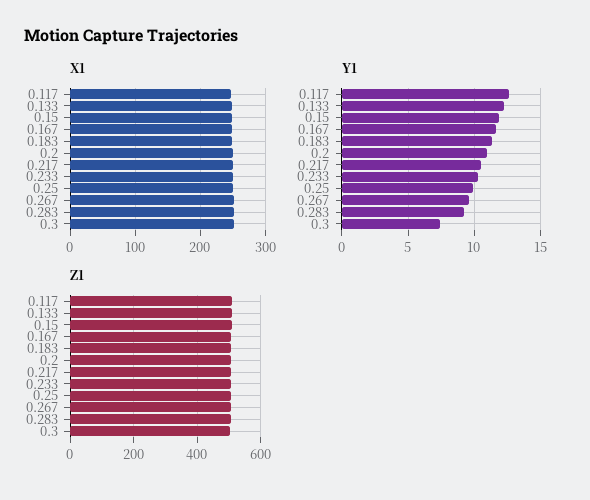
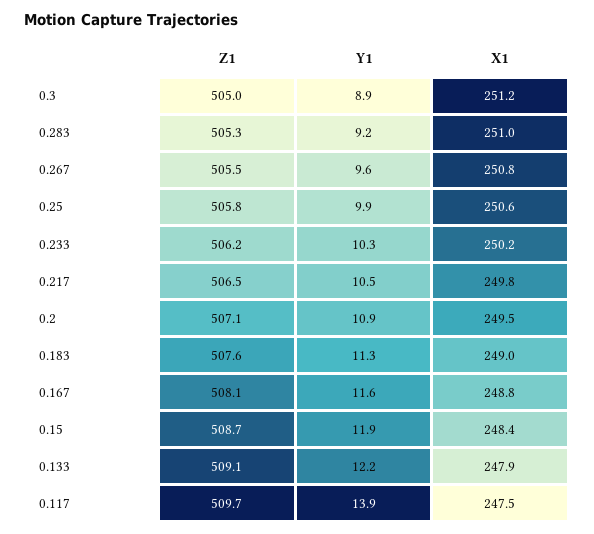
  {
    "X1": {
      "0.117": 247.5,
      "0.133": 247.9,
      "0.15": 248.4,
      "0.167": 248.8,
      "0.183": 249,
      "0.2": 249.5,
      "0.217": 249.8,
      "0.233": 250.2,
      "0.25": 250.6,
      "0.267": 250.8,
      "0.283": 251,
      "0.3": 251.2
    },
    "Y1": {
-     "0.117": 12.5,
+     "0.117": 13.9,
      "0.133": 12.2,
      "0.15": 11.9,
      "0.167": 11.6,
      "0.183": 11.3,
      "0.2": 10.9,
      "0.217": 10.5,
      "0.233": 10.3,
      "0.25": 9.9,
      "0.267": 9.6,
      "0.283": 9.2,
-     "0.3": 7.5
+     "0.3": 8.9
    },
    "Z1": {
      "0.117": 509.7,
      "0.133": 509.1,
      "0.15": 508.7,
      "0.167": 508.1,
      "0.183": 507.6,
      "0.2": 507.1,
      "0.217": 506.5,
      "0.233": 506.2,
      "0.25": 505.8,
      "0.267": 505.5,
      "0.283": 505.3,
      "0.3": 505
    }
  }

